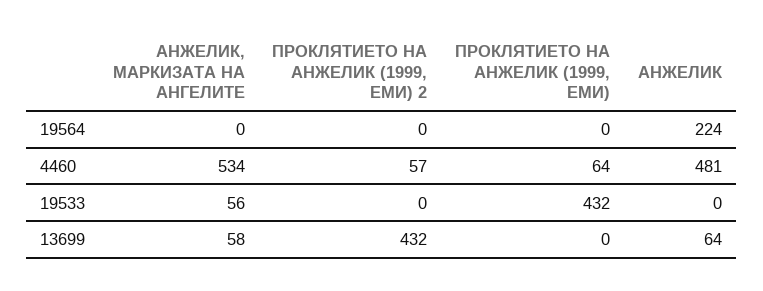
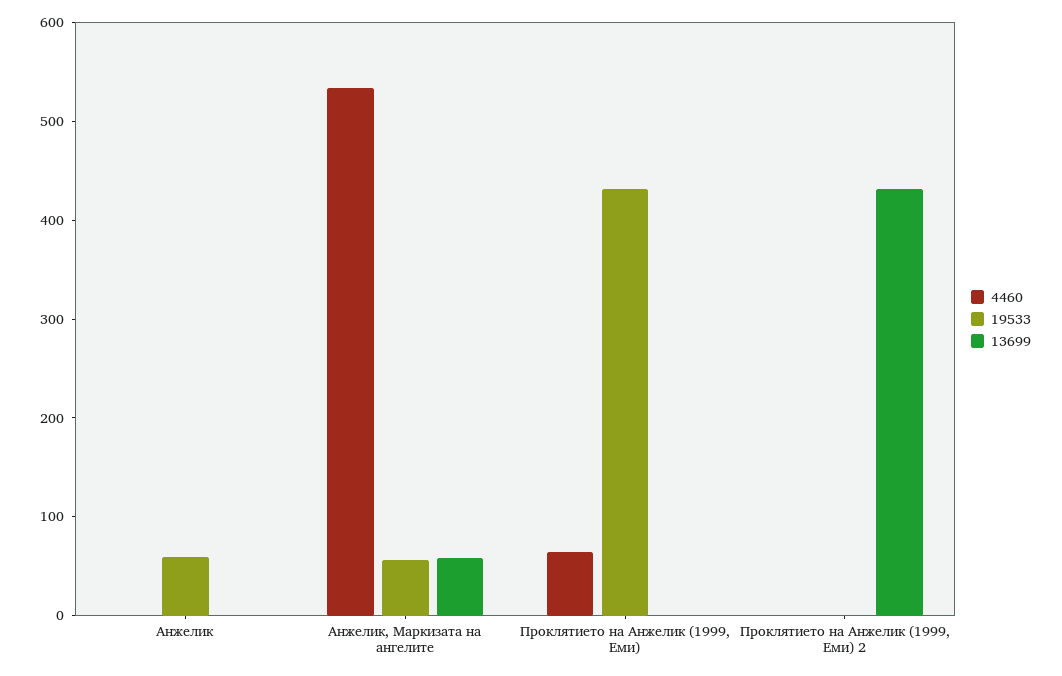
  {
-   "19564": {
-     "АНЖЕЛИК, МАРКИЗАТА НА АНГЕЛИТЕ": 0,
-     "ПРОКЛЯТИЕТО НА АНЖЕЛИК (1999, ЕМИ) 2": 0,
-     "ПРОКЛЯТИЕТО НА АНЖЕЛИК (1999, ЕМИ)": 0,
-     "АНЖЕЛИК": 224
-   },
    "4460": {
      "АНЖЕЛИК, МАРКИЗАТА НА АНГЕЛИТЕ": 534,
-     "ПРОКЛЯТИЕТО НА АНЖЕЛИК (1999, ЕМИ) 2": 57,
+     "ПРОКЛЯТИЕТО НА АНЖЕЛИК (1999, ЕМИ) 2": 0,
      "ПРОКЛЯТИЕТО НА АНЖЕЛИК (1999, ЕМИ)": 64,
-     "АНЖЕЛИК": 481
+     "АНЖЕЛИК": 0
    },
    "19533": {
      "АНЖЕЛИК, МАРКИЗАТА НА АНГЕЛИТЕ": 56,
      "ПРОКЛЯТИЕТО НА АНЖЕЛИК (1999, ЕМИ) 2": 0,
      "ПРОКЛЯТИЕТО НА АНЖЕЛИК (1999, ЕМИ)": 432,
-     "АНЖЕЛИК": 0
+     "АНЖЕЛИК": 60
    },
    "13699": {
      "АНЖЕЛИК, МАРКИЗАТА НА АНГЕЛИТЕ": 58,
      "ПРОКЛЯТИЕТО НА АНЖЕЛИК (1999, ЕМИ) 2": 432,
      "ПРОКЛЯТИЕТО НА АНЖЕЛИК (1999, ЕМИ)": 0,
-     "АНЖЕЛИК": 64
+     "АНЖЕЛИК": 0
    }
  }

